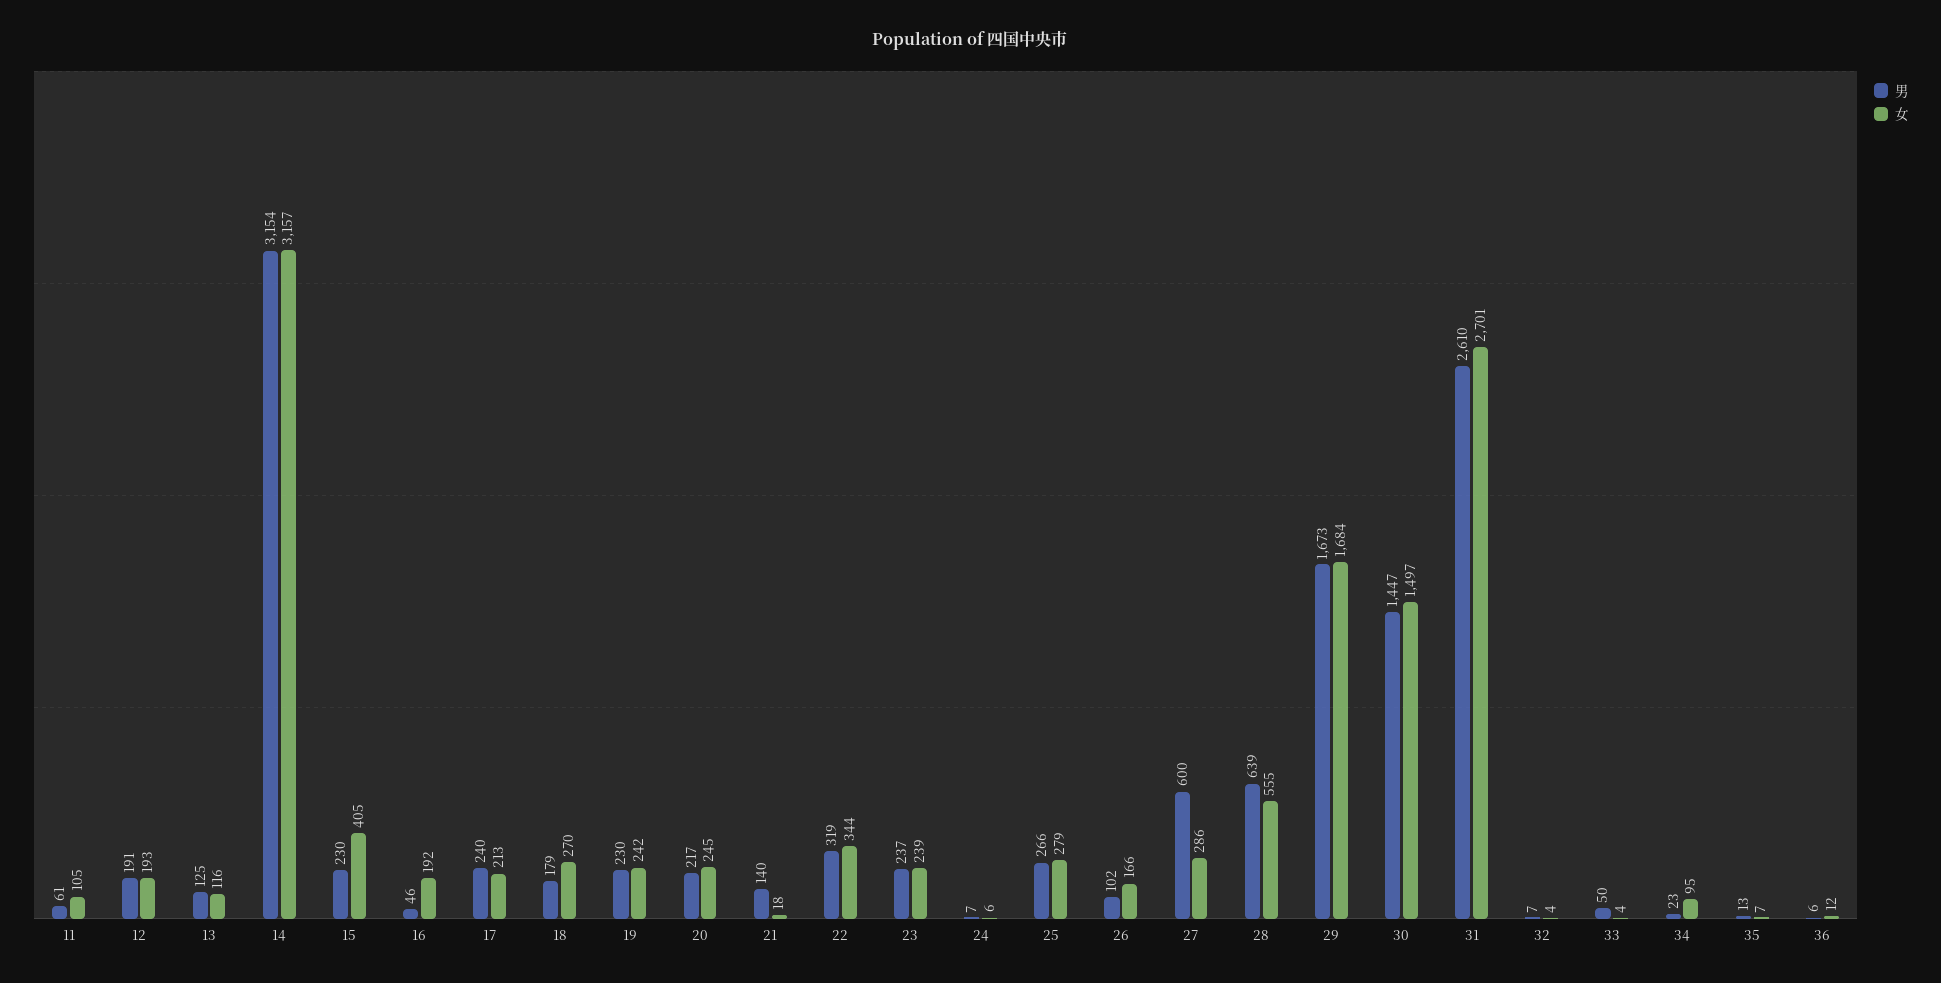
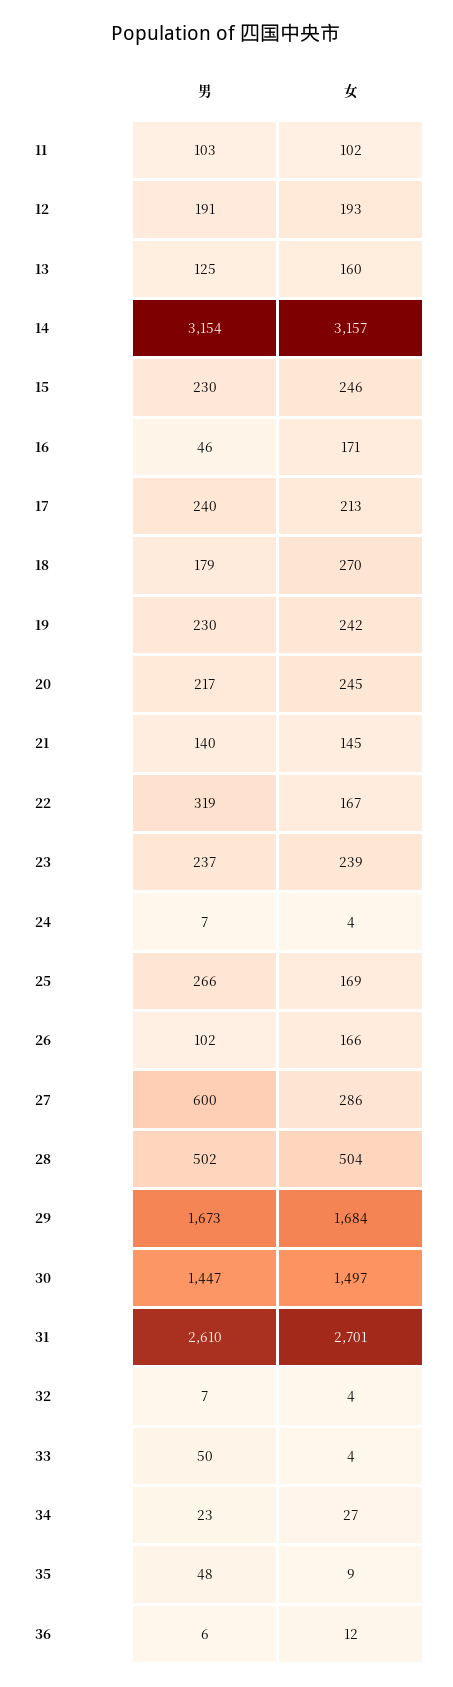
  {
    "男": {
-     "11": 61,
+     "11": 103,
      "12": 191,
      "13": 125,
      "14": 3154,
      "15": 230,
      "16": 46,
      "17": 240,
      "18": 179,
      "19": 230,
      "20": 217,
      "21": 140,
      "22": 319,
      "23": 237,
      "24": 7,
      "25": 266,
      "26": 102,
      "27": 600,
-     "28": 639,
+     "28": 502,
      "29": 1673,
      "30": 1447,
      "31": 2610,
      "32": 7,
      "33": 50,
      "34": 23,
-     "35": 13,
+     "35": 48,
      "36": 6
    },
    "女": {
-     "11": 105,
+     "11": 102,
      "12": 193,
-     "13": 116,
+     "13": 160,
      "14": 3157,
-     "15": 405,
+     "15": 246,
-     "16": 192,
+     "16": 171,
      "17": 213,
      "18": 270,
      "19": 242,
      "20": 245,
-     "21": 18,
+     "21": 145,
-     "22": 344,
+     "22": 167,
      "23": 239,
-     "24": 6,
+     "24": 4,
-     "25": 279,
+     "25": 169,
      "26": 166,
      "27": 286,
-     "28": 555,
+     "28": 504,
      "29": 1684,
      "30": 1497,
      "31": 2701,
      "32": 4,
      "33": 4,
-     "34": 95,
+     "34": 27,
-     "35": 7,
+     "35": 9,
      "36": 12
    }
  }

